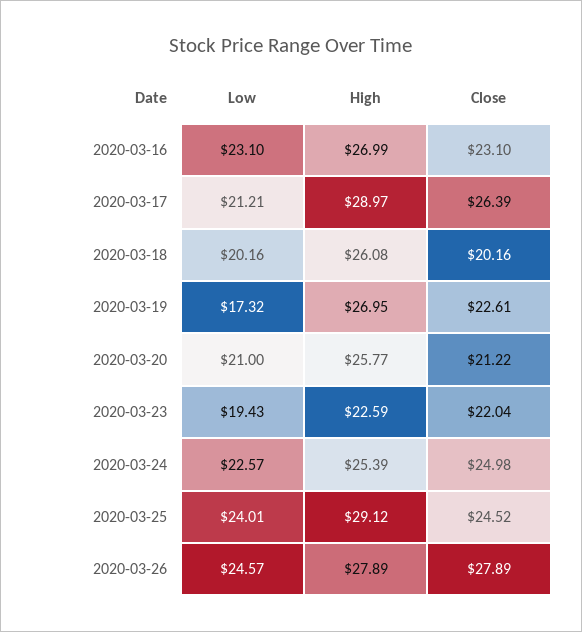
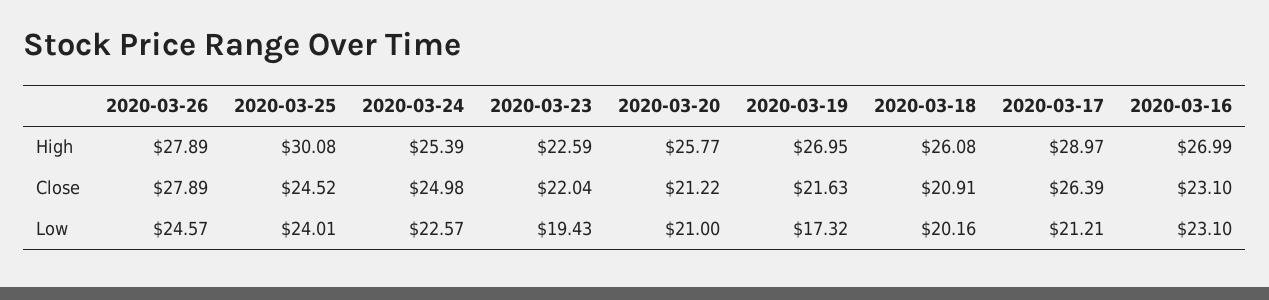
  {
    "Low": {
      "2020-03-16": 23.1,
      "2020-03-17": 21.21,
      "2020-03-18": 20.16,
      "2020-03-19": 17.32,
      "2020-03-20": 21,
      "2020-03-23": 19.43,
      "2020-03-24": 22.57,
      "2020-03-25": 24.01,
      "2020-03-26": 24.57
    },
    "High": {
      "2020-03-16": 26.99,
      "2020-03-17": 28.97,
      "2020-03-18": 26.08,
      "2020-03-19": 26.95,
      "2020-03-20": 25.77,
      "2020-03-23": 22.59,
      "2020-03-24": 25.39,
-     "2020-03-25": 29.12,
+     "2020-03-25": 30.08,
      "2020-03-26": 27.89
    },
    "Close": {
      "2020-03-16": 23.1,
      "2020-03-17": 26.39,
-     "2020-03-18": 20.16,
+     "2020-03-18": 20.91,
-     "2020-03-19": 22.61,
+     "2020-03-19": 21.63,
      "2020-03-20": 21.22,
      "2020-03-23": 22.04,
      "2020-03-24": 24.98,
      "2020-03-25": 24.52,
      "2020-03-26": 27.89
    }
  }

